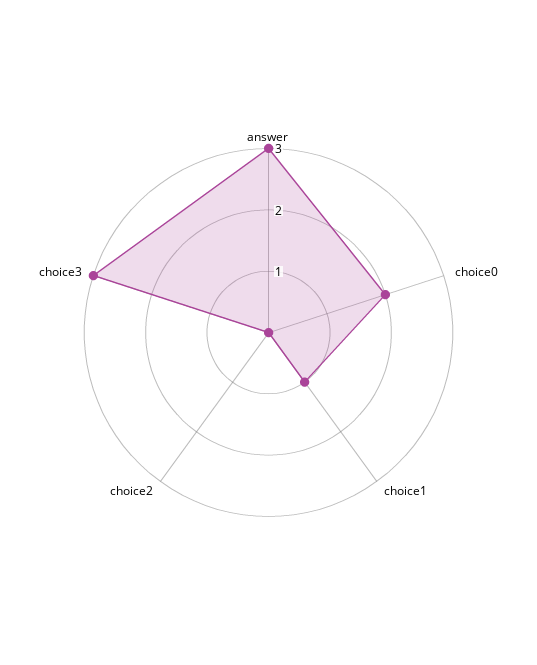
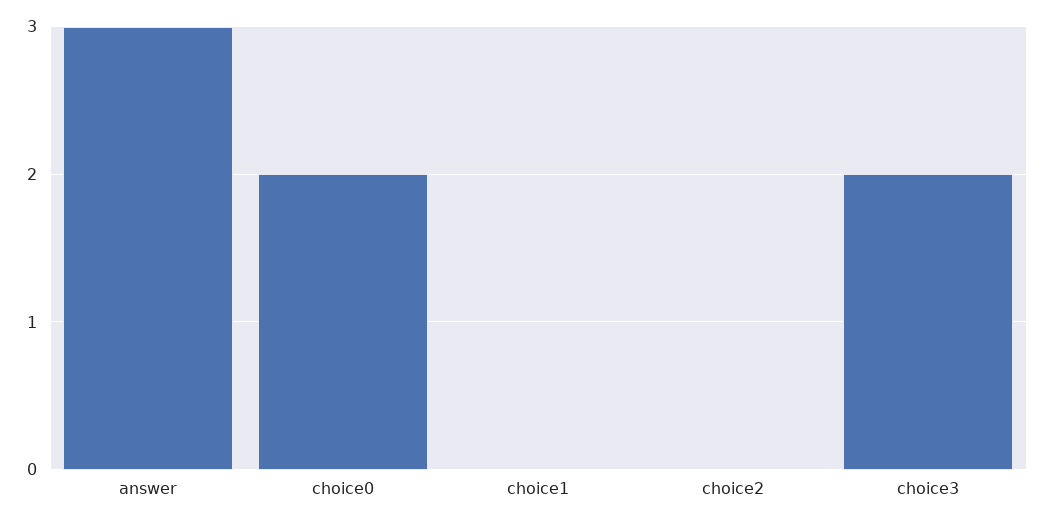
  {
    "answer": 3,
    "choice0": 2,
-   "choice1": 1,
+   "choice1": 0,
    "choice2": 0,
-   "choice3": 3
+   "choice3": 2
  }

